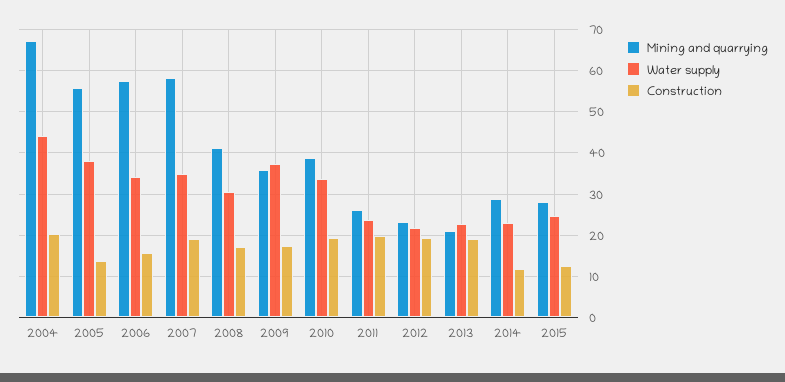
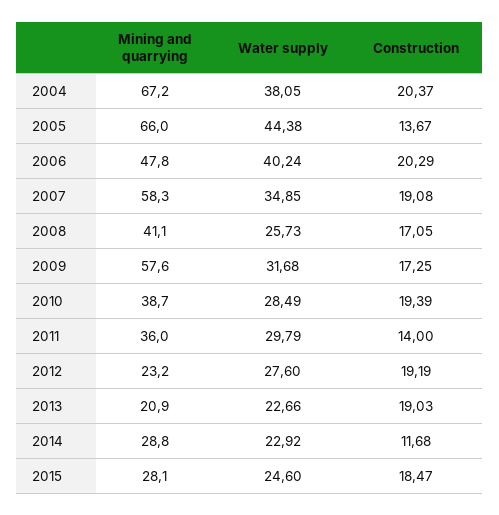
  {
    "Mining and quarrying": {
      "2004": 67.2,
-     "2005": 56,
+     "2005": 66,
-     "2006": 58,
+     "2006": 47.8,
      "2007": 58.3,
      "2008": 41.1,
-     "2009": 36,
+     "2009": 57.6,
      "2010": 38.7,
-     "2011": 26,
+     "2011": 36,
      "2012": 23.2,
      "2013": 20.9,
      "2014": 28.8,
      "2015": 28.1
    },
    "Water supply": {
-     "2004": 44,
+     "2004": 38.05,
-     "2005": 38,
+     "2005": 44.38,
-     "2006": 34,
+     "2006": 40.24,
      "2007": 34.85,
-     "2008": 30,
+     "2008": 25.73,
-     "2009": 38,
+     "2009": 31.68,
-     "2010": 34,
+     "2010": 28.49,
-     "2011": 24,
+     "2011": 29.79,
-     "2012": 22,
+     "2012": 27.6,
      "2013": 22.66,
      "2014": 22.92,
      "2015": 24.6
    },
    "Construction": {
      "2004": 20.37,
      "2005": 13.67,
-     "2006": 16,
+     "2006": 20.29,
      "2007": 19.08,
      "2008": 17.05,
      "2009": 17.25,
      "2010": 19.39,
-     "2011": 20,
+     "2011": 14,
      "2012": 19.19,
      "2013": 19.03,
      "2014": 11.68,
-     "2015": 12
+     "2015": 18.47
    }
  }

